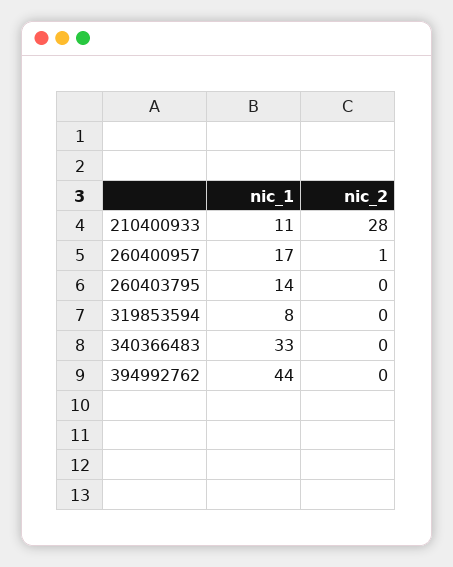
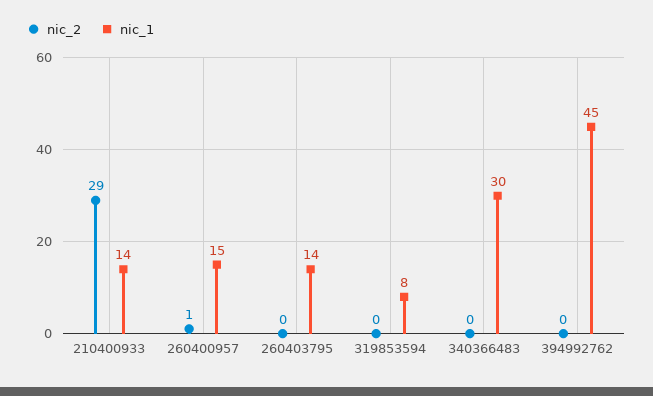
  {
    "nic_1": {
-     "210400933": 11,
+     "210400933": 14,
-     "260400957": 17,
+     "260400957": 15,
      "260403795": 14,
      "319853594": 8,
-     "340366483": 33,
+     "340366483": 30,
-     "394992762": 44
+     "394992762": 45
    },
    "nic_2": {
-     "210400933": 28,
+     "210400933": 29,
      "260400957": 1,
      "260403795": 0,
      "319853594": 0,
      "340366483": 0,
      "394992762": 0
    }
  }

